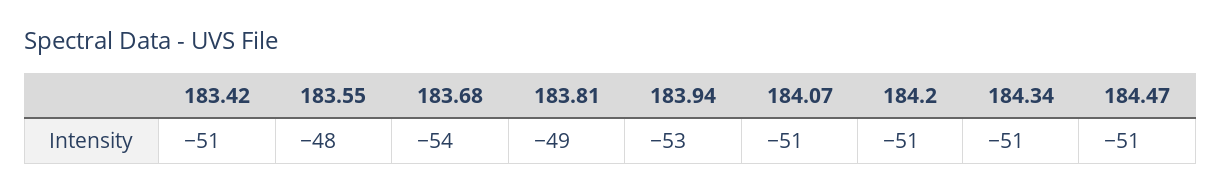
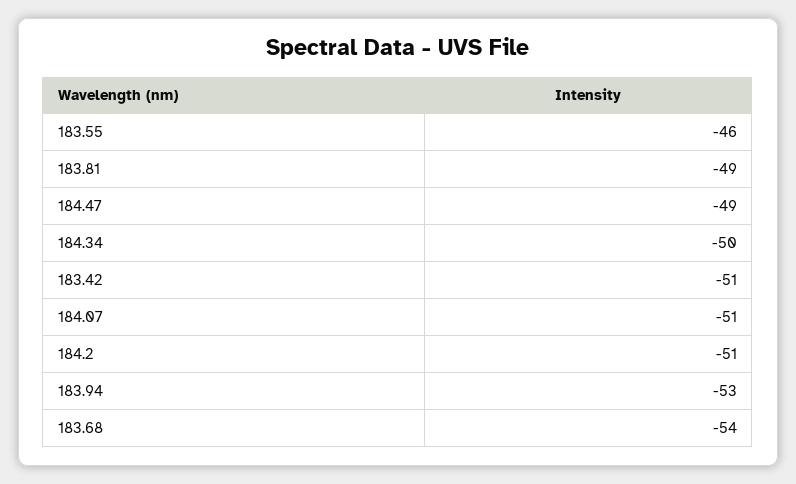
  {
    "183.42": -51,
-   "183.55": -48,
+   "183.55": -46,
    "183.68": -54,
    "183.81": -49,
    "183.94": -53,
    "184.07": -51,
    "184.2": -51,
-   "184.34": -51,
+   "184.34": -50,
-   "184.47": -51
+   "184.47": -49
  }

